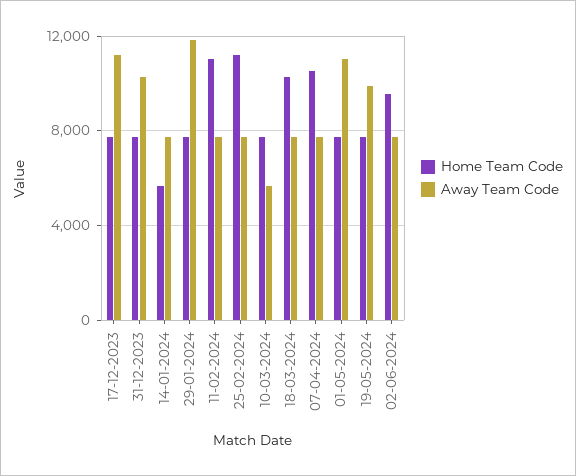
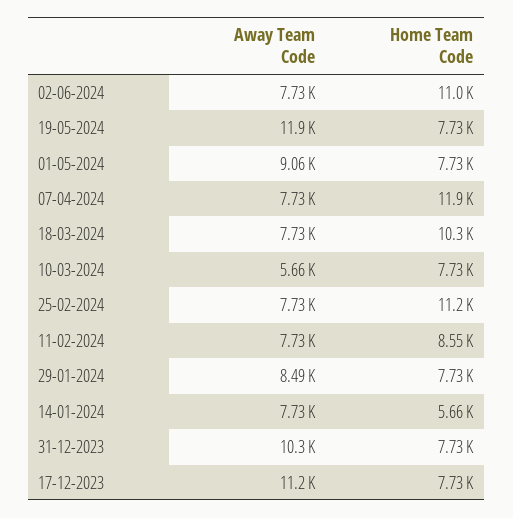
  {
    "Home Team Code": {
      "17-12-2023": 7730,
      "31-12-2023": 7730,
      "14-01-2024": 5660,
      "29-01-2024": 7730,
-     "11-02-2024": 11000,
+     "11-02-2024": 8550,
      "25-02-2024": 11200,
      "10-03-2024": 7730,
      "18-03-2024": 10300,
-     "07-04-2024": 10500,
+     "07-04-2024": 11900,
      "01-05-2024": 7730,
      "19-05-2024": 7730,
-     "02-06-2024": 9500
+     "02-06-2024": 11000
    },
    "Away Team Code": {
      "17-12-2023": 11200,
      "31-12-2023": 10300,
      "14-01-2024": 7730,
-     "29-01-2024": 12000,
+     "29-01-2024": 8490,
      "11-02-2024": 7730,
      "25-02-2024": 7730,
      "10-03-2024": 5660,
      "18-03-2024": 7730,
      "07-04-2024": 7730,
-     "01-05-2024": 11000,
+     "01-05-2024": 9060,
-     "19-05-2024": 10000,
+     "19-05-2024": 11900,
      "02-06-2024": 7730
    }
  }

